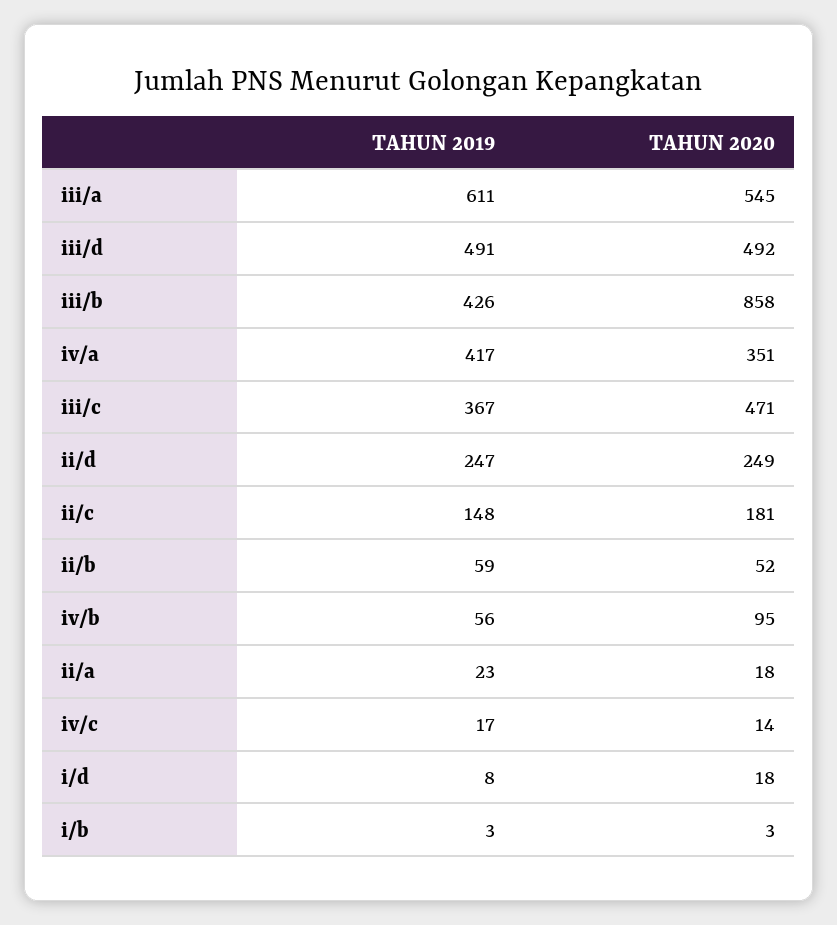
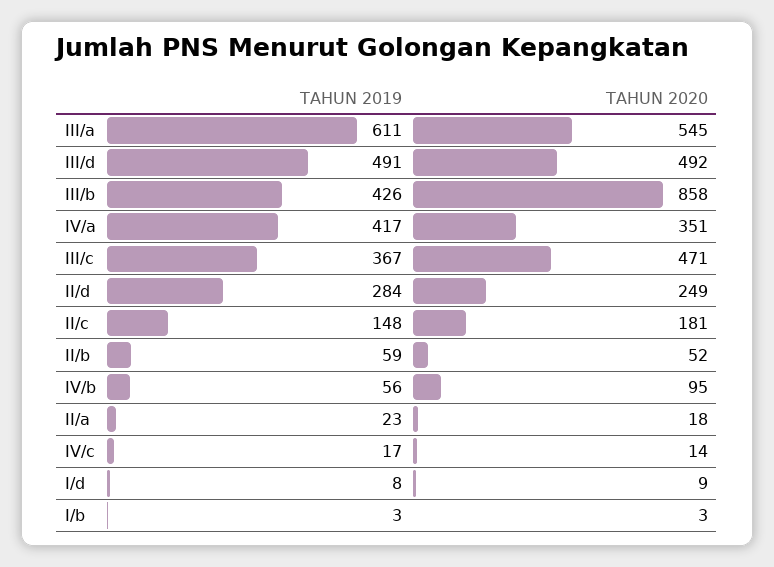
  {
    "TAHUN 2019": {
      "iii/a": 611,
      "iii/d": 491,
      "iii/b": 426,
      "iv/a": 417,
      "iii/c": 367,
-     "ii/d": 247,
+     "ii/d": 284,
      "ii/c": 148,
      "ii/b": 59,
      "iv/b": 56,
      "ii/a": 23,
      "iv/c": 17,
      "i/d": 8,
      "i/b": 3
    },
    "TAHUN 2020": {
      "iii/a": 545,
      "iii/d": 492,
      "iii/b": 858,
      "iv/a": 351,
      "iii/c": 471,
      "ii/d": 249,
      "ii/c": 181,
      "ii/b": 52,
      "iv/b": 95,
      "ii/a": 18,
      "iv/c": 14,
-     "i/d": 18,
+     "i/d": 9,
      "i/b": 3
    }
  }

